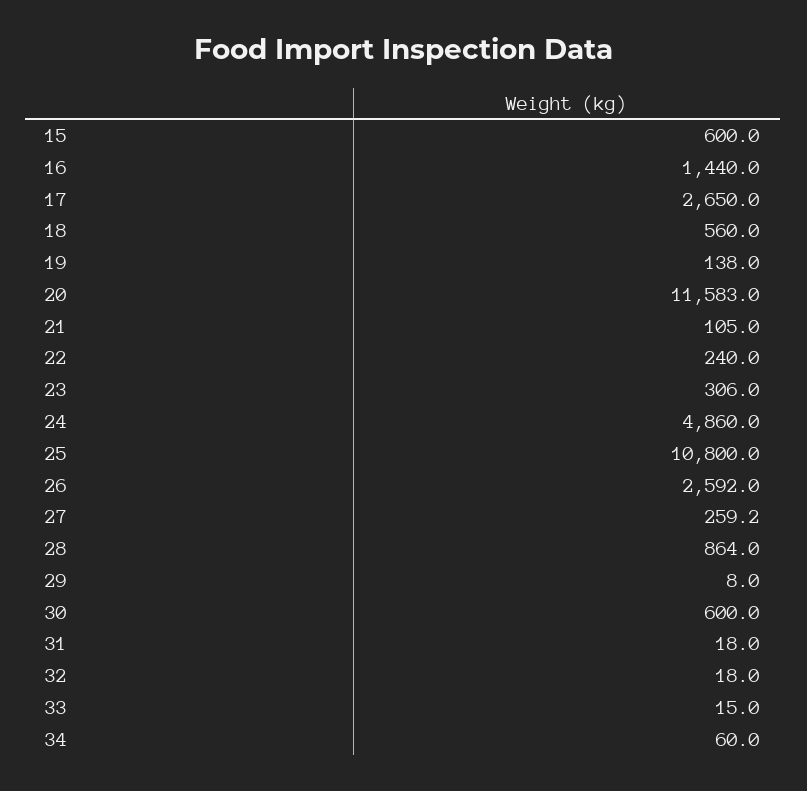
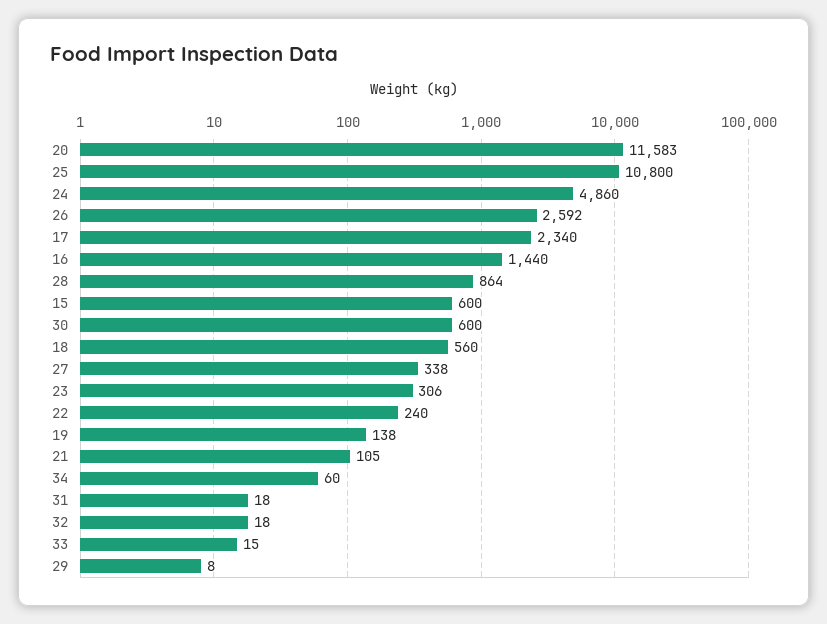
  {
    "15": 600,
    "16": 1440,
-   "17": 2650,
+   "17": 2340,
    "18": 560,
    "19": 138,
    "20": 11583,
    "21": 105,
    "22": 240,
    "23": 306,
    "24": 4860,
    "25": 10800,
    "26": 2592,
-   "27": 259.2,
+   "27": 338,
    "28": 864,
    "29": 8,
    "30": 600,
    "31": 18,
    "32": 18,
    "33": 15,
    "34": 60
  }

